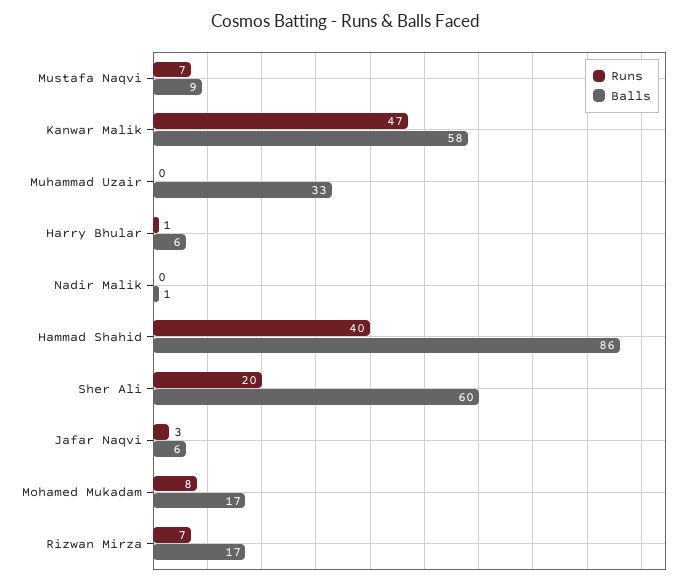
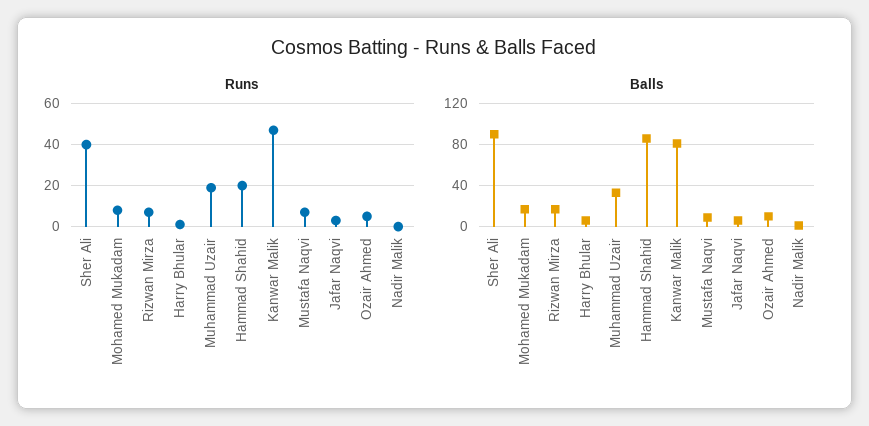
  {
    "Runs": {
      "Mustafa Naqvi": 7,
      "Kanwar Malik": 47,
-     "Muhammad Uzair": 0,
+     "Muhammad Uzair": 20,
      "Harry Bhular": 1,
      "Nadir Malik": 0,
-     "Hammad Shahid": 40,
+     "Hammad Shahid": 20,
-     "Sher Ali": 20,
+     "Sher Ali": 40,
      "Jafar Naqvi": 3,
      "Mohamed Mukadam": 8,
-     "Rizwan Mirza": 7
+     "Rizwan Mirza": 7,
+     "Ozair Ahmed": 5
    },
    "Balls": {
      "Mustafa Naqvi": 9,
-     "Kanwar Malik": 58,
+     "Kanwar Malik": 80,
      "Muhammad Uzair": 33,
      "Harry Bhular": 6,
      "Nadir Malik": 1,
      "Hammad Shahid": 86,
-     "Sher Ali": 60,
+     "Sher Ali": 90,
      "Jafar Naqvi": 6,
      "Mohamed Mukadam": 17,
-     "Rizwan Mirza": 17
+     "Rizwan Mirza": 17,
+     "Ozair Ahmed": 10
    }
  }

